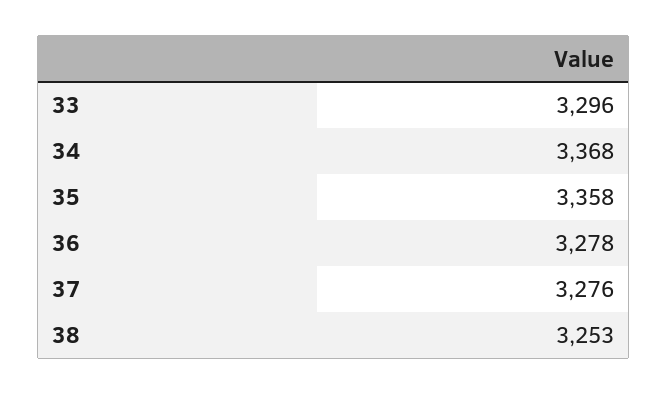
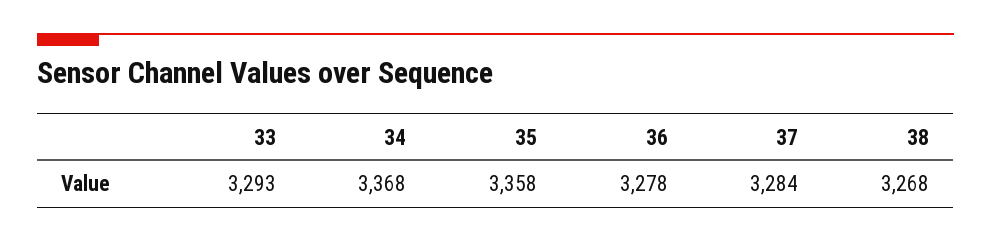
  {
-   "33": 3296,
+   "33": 3293,
    "34": 3368,
    "35": 3358,
    "36": 3278,
-   "37": 3276,
+   "37": 3284,
-   "38": 3253
+   "38": 3268
  }

